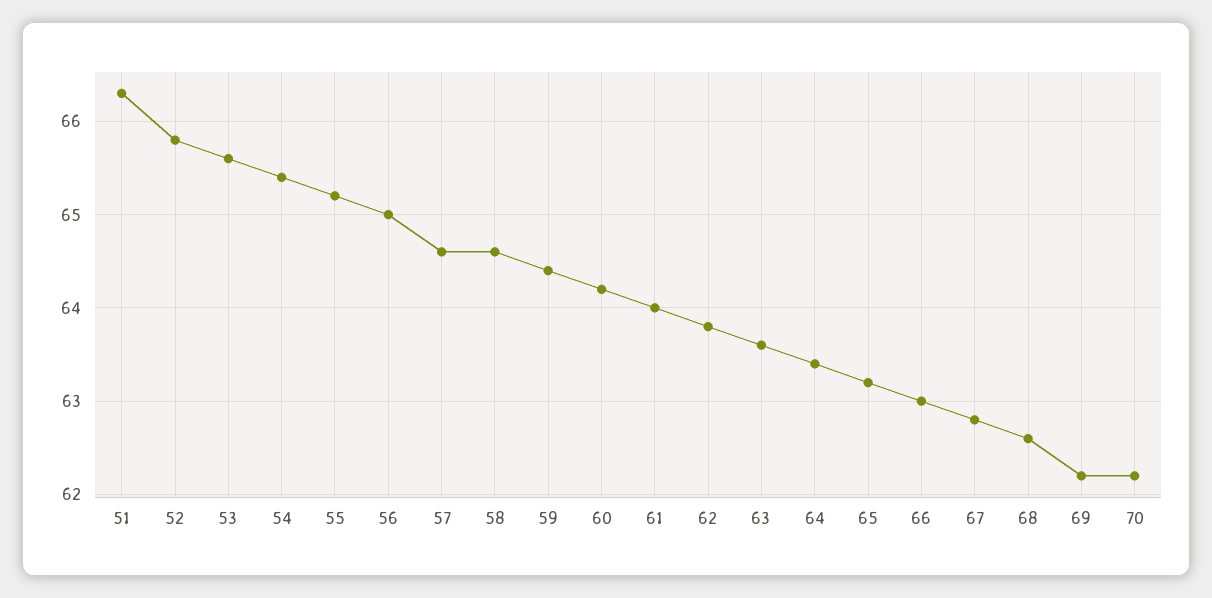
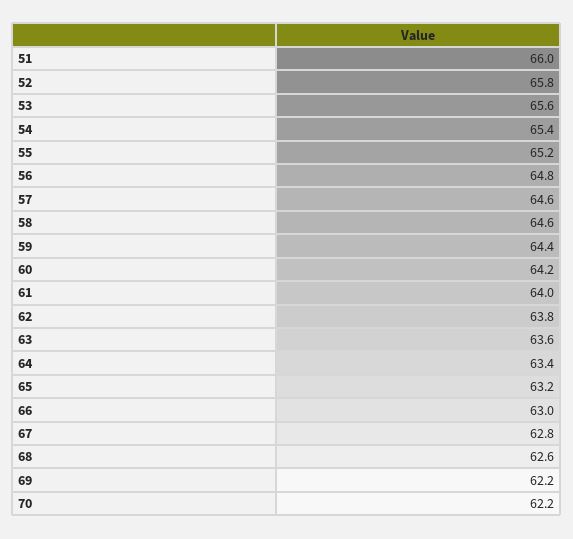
  {
-   "51": 66.3,
+   "51": 66,
    "52": 65.8,
    "53": 65.6,
    "54": 65.4,
    "55": 65.2,
-   "56": 65,
+   "56": 64.8,
    "57": 64.6,
    "58": 64.6,
    "59": 64.4,
    "60": 64.2,
    "61": 64,
    "62": 63.8,
    "63": 63.6,
    "64": 63.4,
    "65": 63.2,
    "66": 63,
    "67": 62.8,
    "68": 62.6,
    "69": 62.2,
    "70": 62.2
  }

